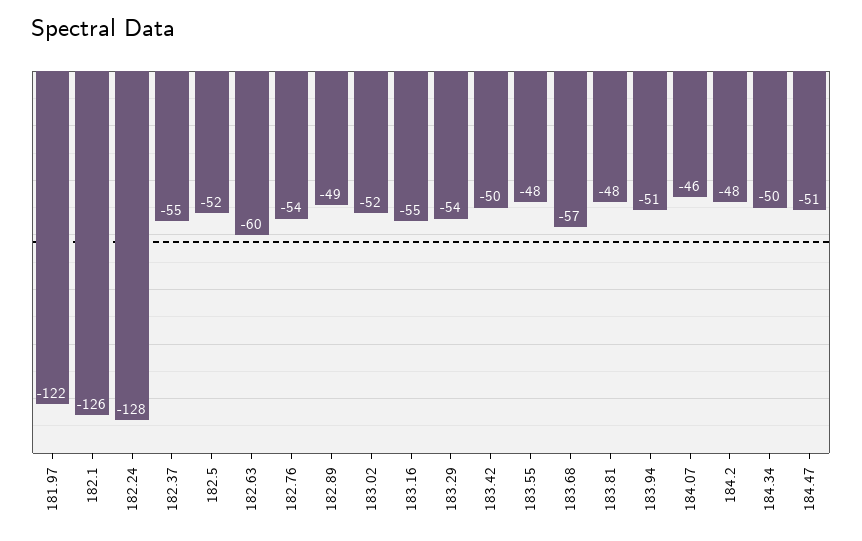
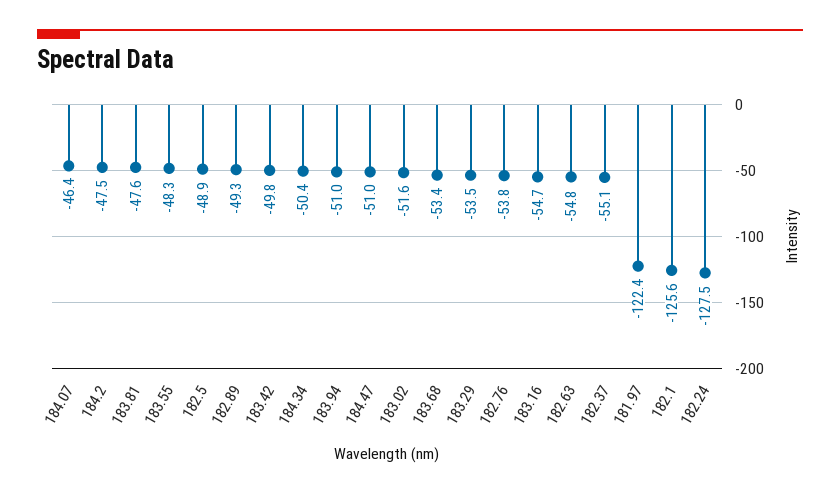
  {
    "181.97": -122.4,
    "182.1": -125.6,
    "182.24": -127.5,
    "182.37": -55.1,
-   "182.5": -52,
+   "182.5": -48.9,
-   "182.63": -60,
+   "182.63": -54.8,
    "182.76": -53.8,
    "182.89": -49.3,
    "183.02": -51.6,
    "183.16": -54.7,
    "183.29": -53.5,
    "183.42": -49.8,
    "183.55": -48.3,
-   "183.68": -57,
+   "183.68": -53.4,
    "183.81": -47.6,
    "183.94": -51,
    "184.07": -46.4,
    "184.2": -47.5,
    "184.34": -50.4,
    "184.47": -51
  }

